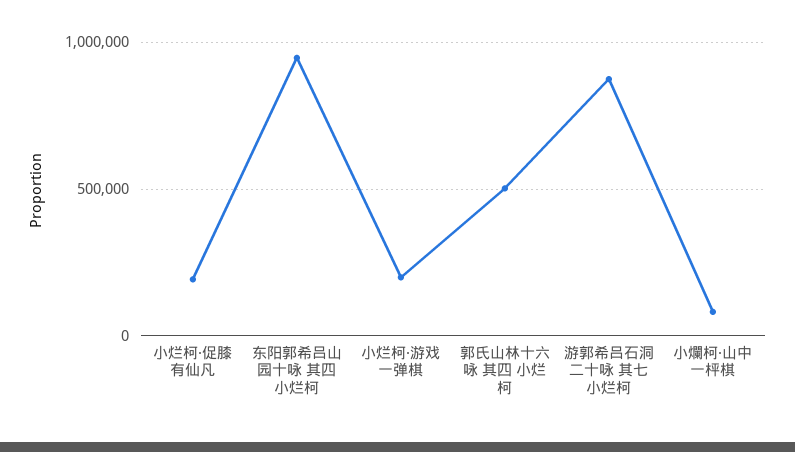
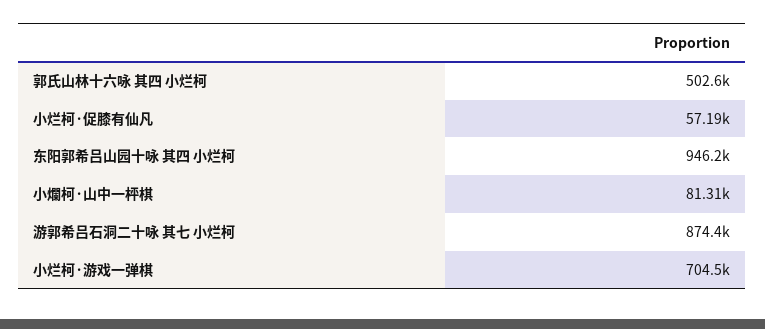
  {
-   "小烂柯·促膝有仙凡": 200000,
+   "小烂柯·促膝有仙凡": 57190,
    "东阳郭希吕山园十咏 其四 小烂柯": 946200,
-   "小烂柯·游戏一弹棋": 200000,
+   "小烂柯·游戏一弹棋": 704500,
    "郭氏山林十六咏 其四 小烂柯": 502600,
    "游郭希吕石洞二十咏 其七 小烂柯": 874400,
    "小爛柯·山中一枰棋": 81310
  }

